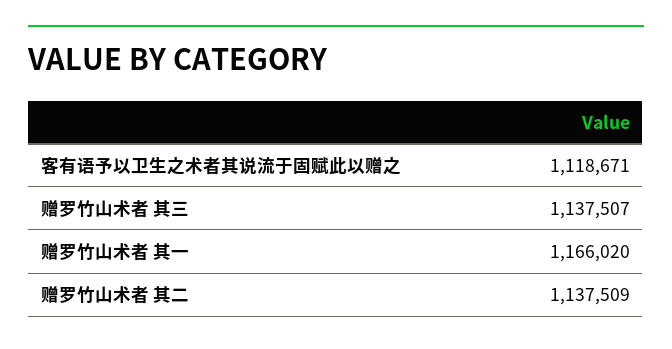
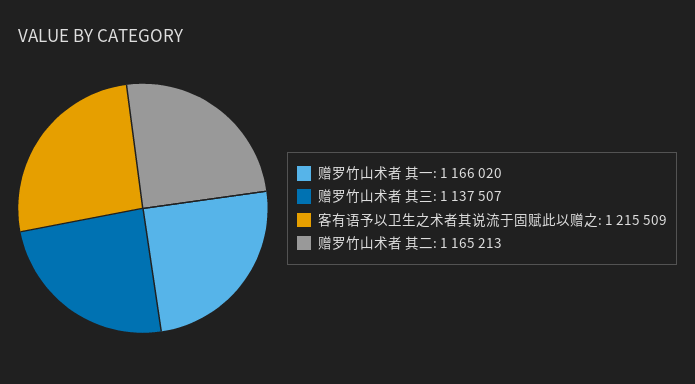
  {
-   "客有语予以卫生之术者其说流于固赋此以赠之": 1118671,
+   "客有语予以卫生之术者其说流于固赋此以赠之": 1215509,
    "赠罗竹山术者 其三": 1137507,
    "赠罗竹山术者 其一": 1166020,
-   "赠罗竹山术者 其二": 1137509
+   "赠罗竹山术者 其二": 1165213
  }

